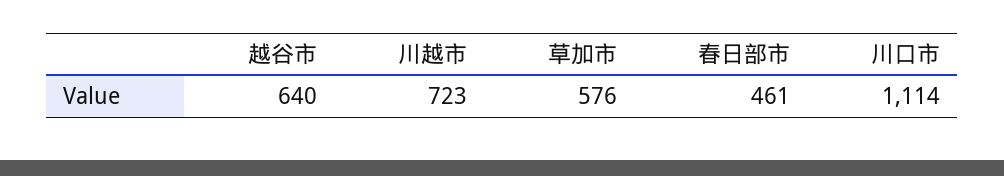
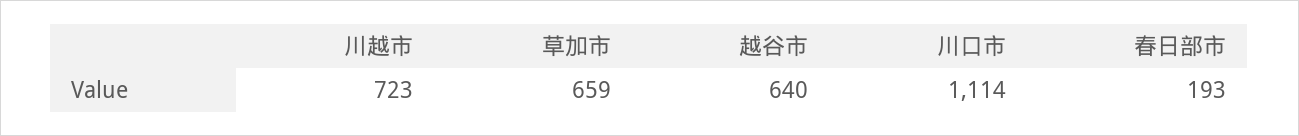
  {
    "越谷市": 640,
    "川越市": 723,
-   "草加市": 576,
+   "草加市": 659,
-   "春日部市": 461,
+   "春日部市": 193,
    "川口市": 1114
  }

